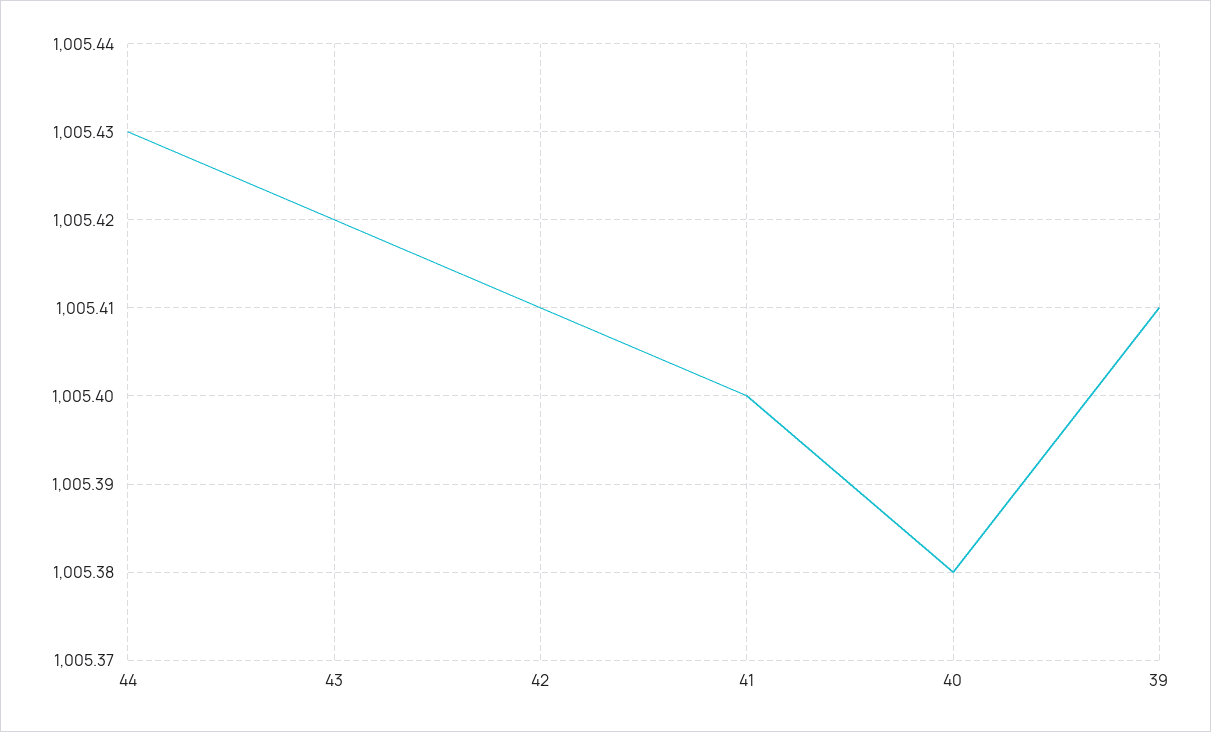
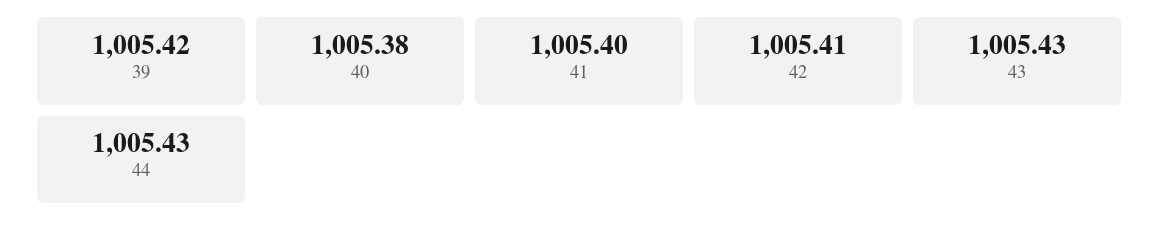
  {
    "44": 1005.43,
-   "43": 1005.42,
+   "43": 1005.43,
    "42": 1005.41,
    "41": 1005.4,
    "40": 1005.38,
-   "39": 1005.41
+   "39": 1005.42
  }

